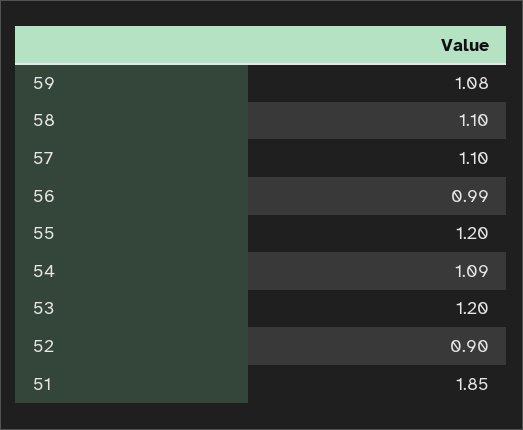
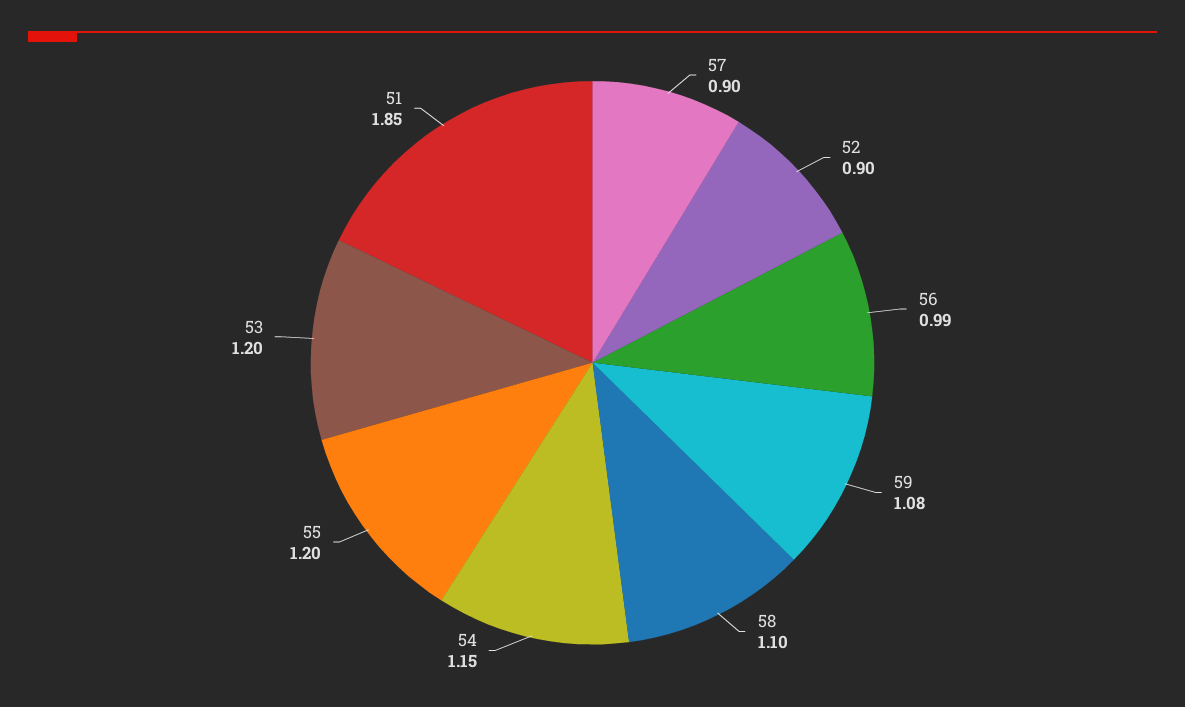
  {
    "59": 1.08,
    "58": 1.1,
-   "57": 1.1,
+   "57": 0.9,
    "56": 0.99,
    "55": 1.2,
-   "54": 1.09,
+   "54": 1.15,
    "53": 1.2,
    "52": 0.9,
    "51": 1.85
  }

